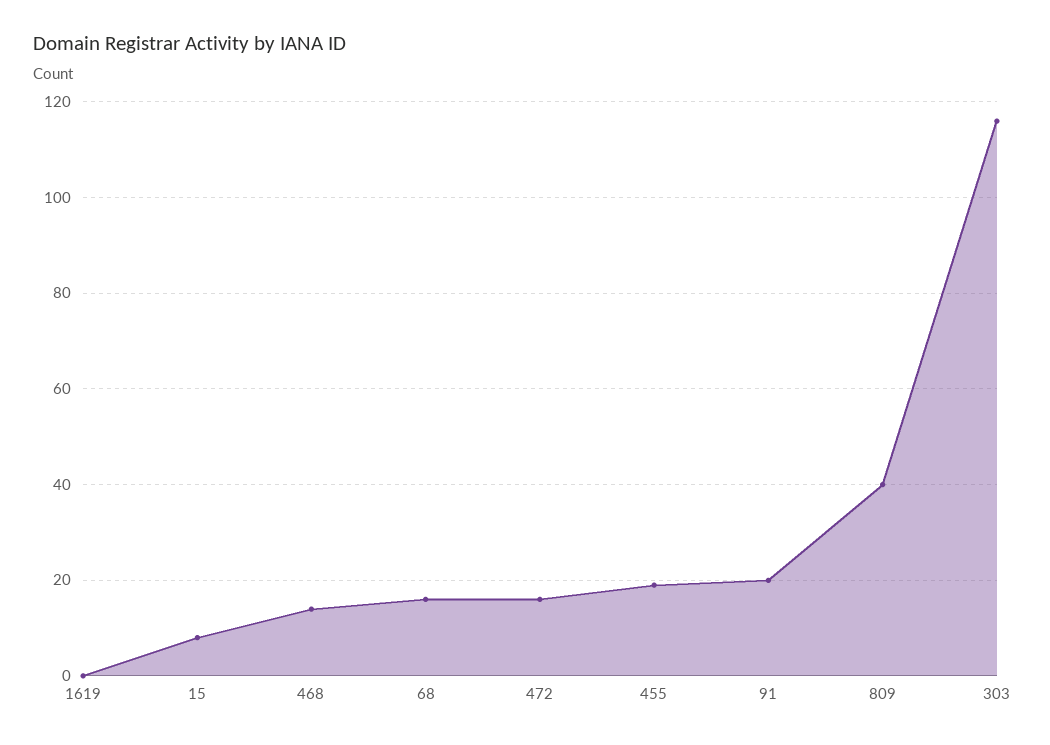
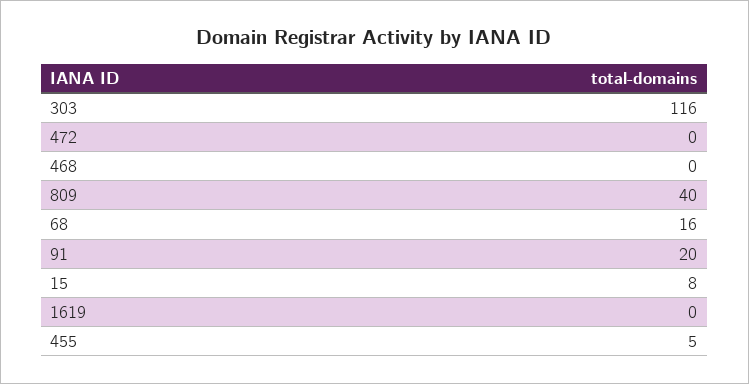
  {
    "1619": 0,
    "15": 8,
-   "468": 15,
+   "468": 0,
    "68": 16,
-   "472": 15,
+   "472": 0,
-   "455": 20,
+   "455": 5,
    "91": 20,
    "809": 40,
    "303": 116
  }

